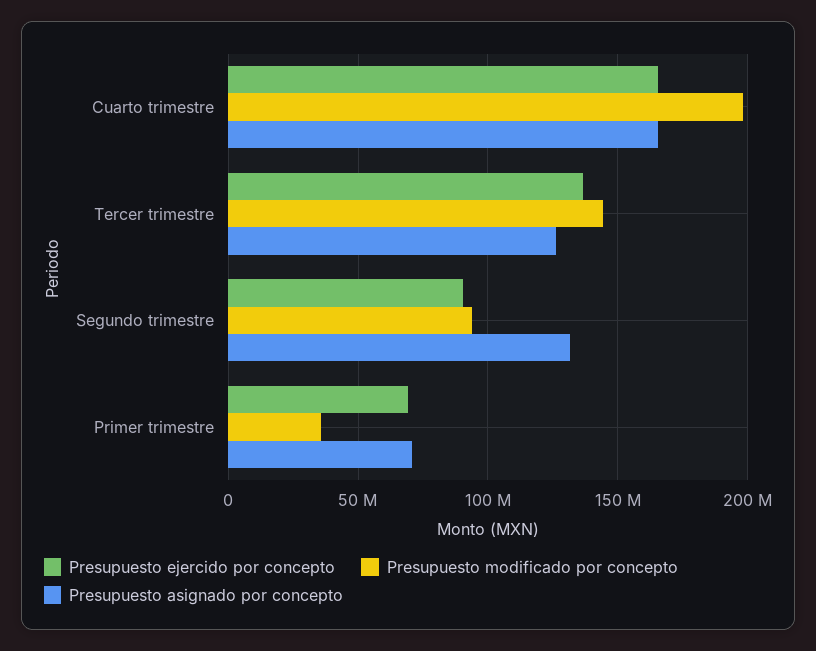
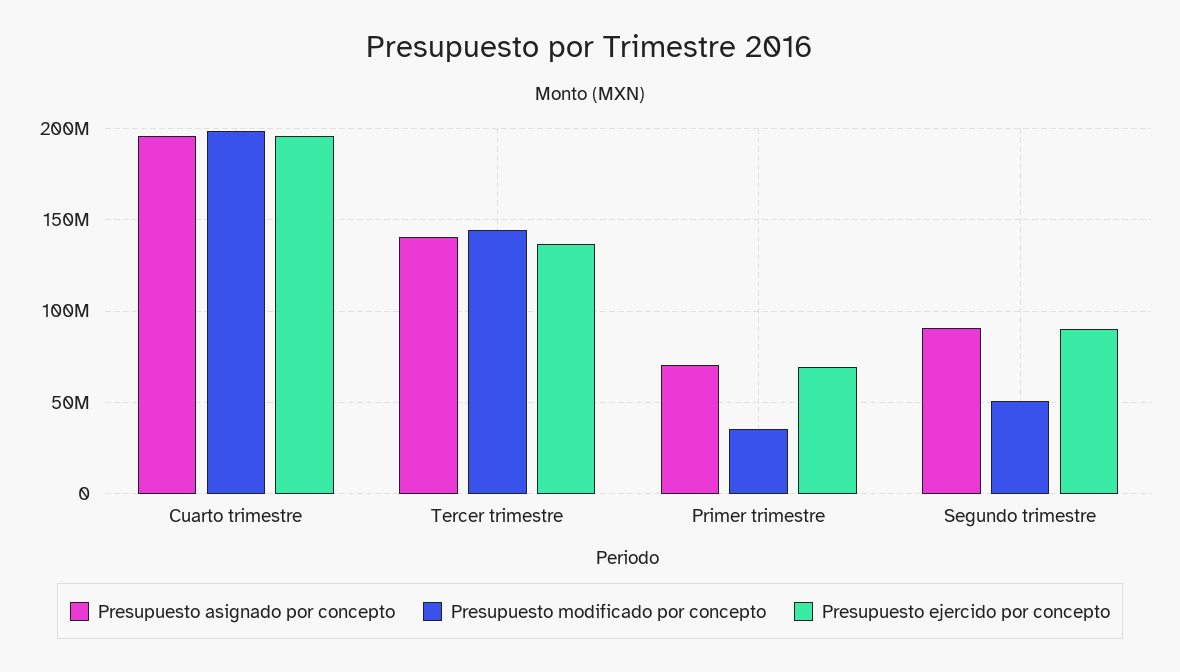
  {
    "Presupuesto ejercido por concepto": {
-     "Cuarto trimestre": 165000000,
+     "Cuarto trimestre": 195000000,
      "Tercer trimestre": 135000000,
      "Segundo trimestre": 90000000,
      "Primer trimestre": 70000000
    },
    "Presupuesto modificado por concepto": {
      "Cuarto trimestre": 200000000,
      "Tercer trimestre": 145000000,
-     "Segundo trimestre": 95000000,
+     "Segundo trimestre": 50000000,
      "Primer trimestre": 35000000
    },
    "Presupuesto asignado por concepto": {
-     "Cuarto trimestre": 165000000,
+     "Cuarto trimestre": 195000000,
-     "Tercer trimestre": 125000000,
+     "Tercer trimestre": 140000000,
-     "Segundo trimestre": 130000000,
+     "Segundo trimestre": 90000000,
      "Primer trimestre": 70000000
    }
  }

